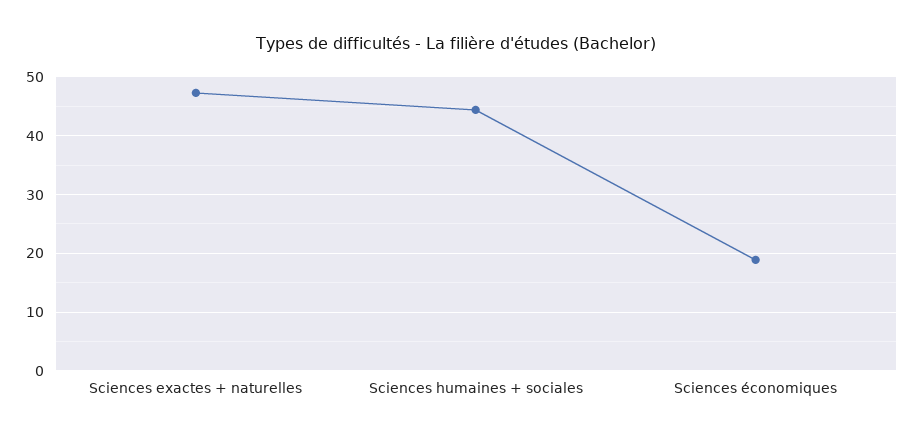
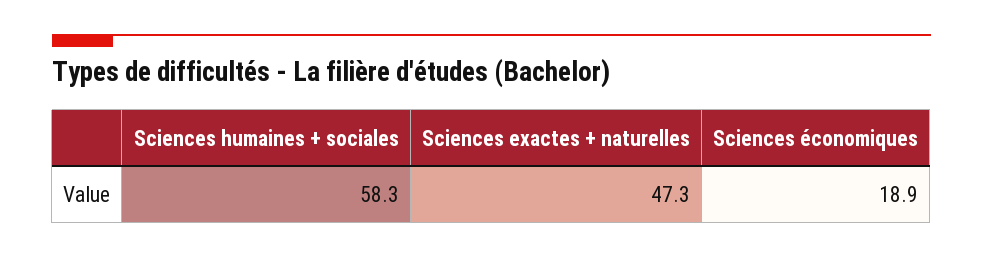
  {
    "Sciences exactes + naturelles": 47.3,
-   "Sciences humaines + sociales": 44,
+   "Sciences humaines + sociales": 58.3,
    "Sciences économiques": 18.9
  }

